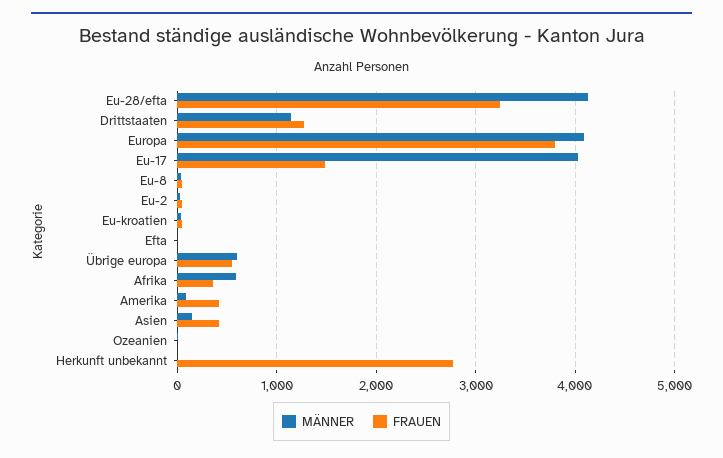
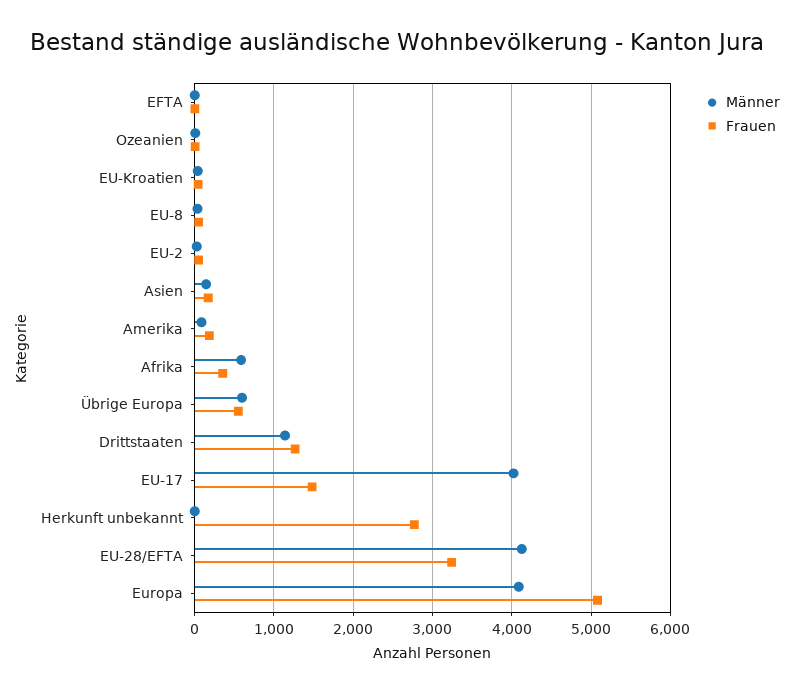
  {
    "MÄNNER": {
      "Eu-28/efta": 4100,
      "Drittstaaten": 1100,
      "Europa": 4100,
      "Eu-17": 4000,
      "Eu-8": 0,
      "Eu-2": 0,
      "Eu-kroatien": 0,
      "Efta": 0,
      "Übrige europa": 600,
      "Afrika": 600,
      "Amerika": 100,
      "Asien": 100,
      "Ozeanien": 0,
      "Herkunft unbekannt": 0
    },
    "FRAUEN": {
      "Eu-28/efta": 3200,
      "Drittstaaten": 1300,
-     "Europa": 3800,
+     "Europa": 5100,
      "Eu-17": 1500,
      "Eu-8": 100,
      "Eu-2": 100,
      "Eu-kroatien": 0,
      "Efta": 0,
      "Übrige europa": 600,
      "Afrika": 400,
-     "Amerika": 400,
+     "Amerika": 200,
-     "Asien": 400,
+     "Asien": 200,
      "Ozeanien": 0,
      "Herkunft unbekannt": 2800
    }
  }

